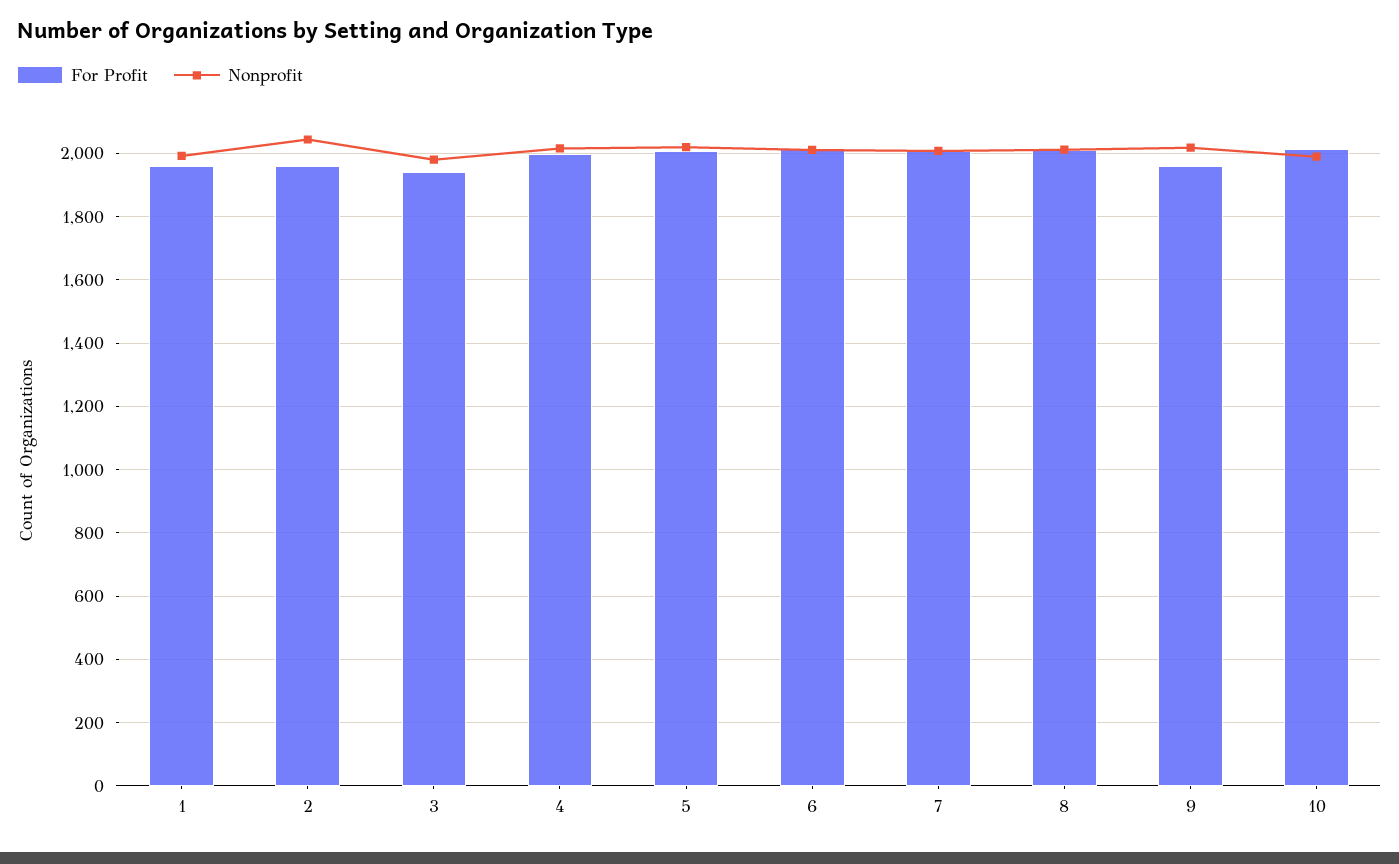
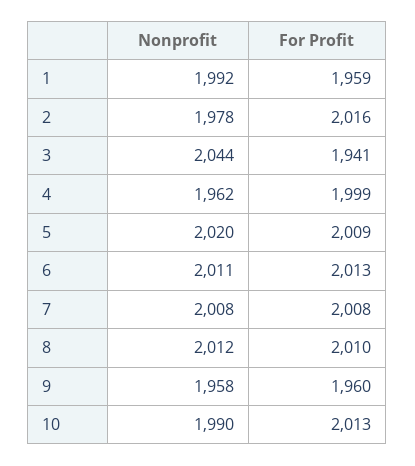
  {
    "For Profit": {
      "1": 1959,
-     "2": 1960,
+     "2": 2016,
      "3": 1941,
      "4": 1999,
      "5": 2009,
      "6": 2013,
      "7": 2008,
      "8": 2010,
      "9": 1960,
      "10": 2013
    },
    "Nonprofit": {
      "1": 1992,
-     "2": 2040,
+     "2": 1978,
-     "3": 1980,
+     "3": 2044,
-     "4": 2020,
+     "4": 1962,
      "5": 2020,
      "6": 2011,
      "7": 2008,
      "8": 2012,
-     "9": 2020,
+     "9": 1958,
      "10": 1990
    }
  }

